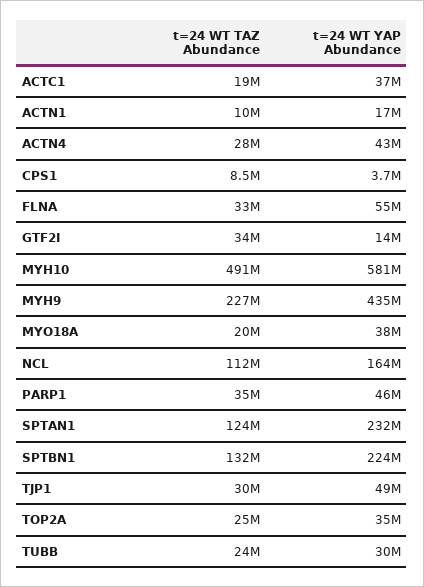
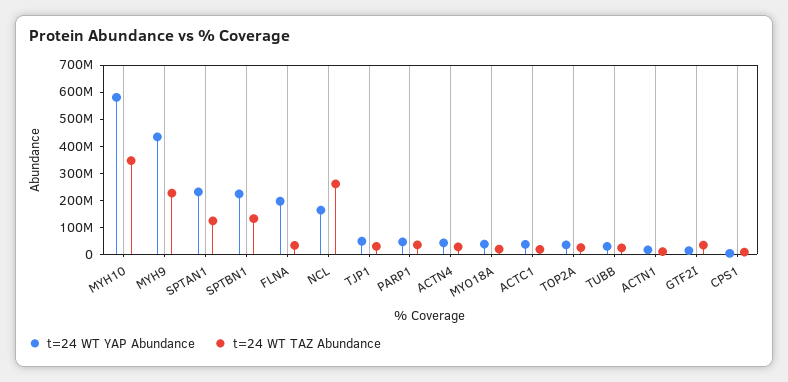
  {
    "t=24 WT TAZ Abundance": {
      "ACTC1": 19000000,
      "ACTN1": 10000000,
      "ACTN4": 28000000,
      "CPS1": 8500000,
      "FLNA": 33000000,
      "GTF2I": 34000000,
-     "MYH10": 491000000,
+     "MYH10": 350000000,
      "MYH9": 227000000,
      "MYO18A": 20000000,
-     "NCL": 112000000,
+     "NCL": 250000000,
      "PARP1": 35000000,
      "SPTAN1": 124000000,
      "SPTBN1": 132000000,
      "TJP1": 30000000,
      "TOP2A": 25000000,
      "TUBB": 24000000
    },
    "t=24 WT YAP Abundance": {
      "ACTC1": 37000000,
      "ACTN1": 17000000,
      "ACTN4": 43000000,
      "CPS1": 3700000,
-     "FLNA": 55000000,
+     "FLNA": 200000000,
      "GTF2I": 14000000,
      "MYH10": 581000000,
      "MYH9": 435000000,
      "MYO18A": 38000000,
      "NCL": 164000000,
      "PARP1": 46000000,
      "SPTAN1": 232000000,
      "SPTBN1": 224000000,
      "TJP1": 49000000,
      "TOP2A": 35000000,
      "TUBB": 30000000
    }
  }

